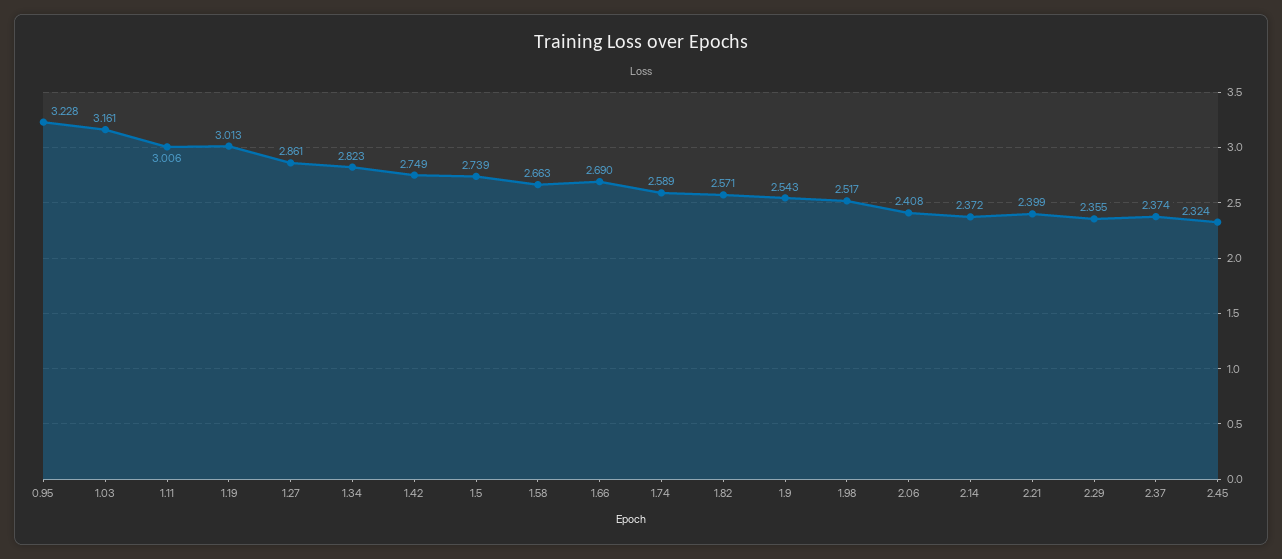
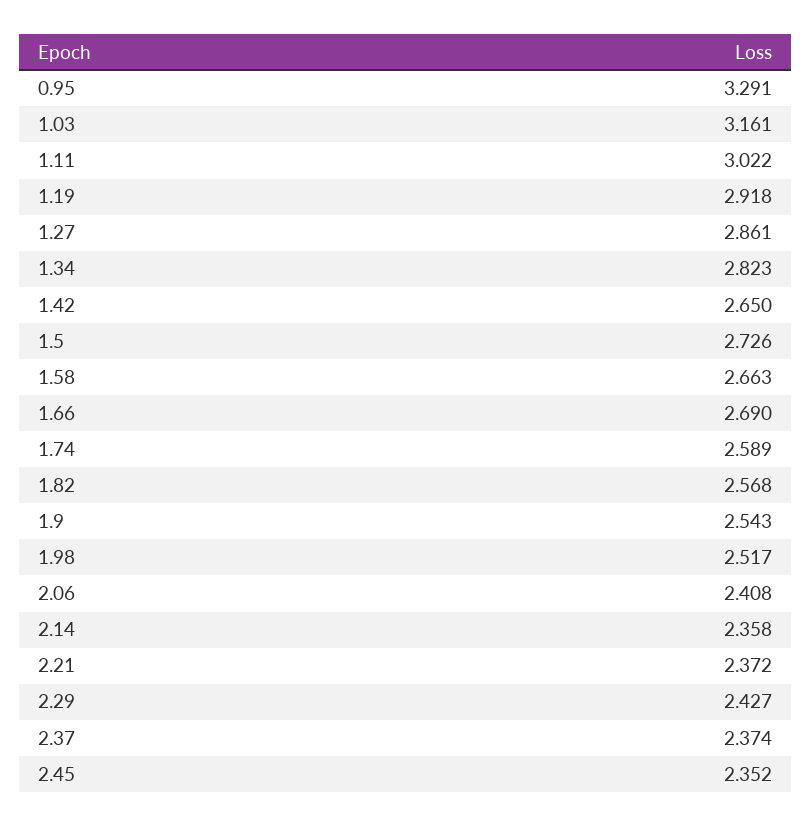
  {
-   "0.95": 3.228,
+   "0.95": 3.291,
    "1.03": 3.161,
-   "1.11": 3.006,
+   "1.11": 3.022,
-   "1.19": 3.013,
+   "1.19": 2.918,
    "1.27": 2.861,
    "1.34": 2.823,
-   "1.42": 2.749,
+   "1.42": 2.65,
-   "1.5": 2.739,
+   "1.5": 2.726,
    "1.58": 2.663,
    "1.66": 2.69,
    "1.74": 2.589,
-   "1.82": 2.571,
+   "1.82": 2.568,
    "1.9": 2.543,
    "1.98": 2.517,
    "2.06": 2.408,
-   "2.14": 2.372,
+   "2.14": 2.358,
-   "2.21": 2.399,
+   "2.21": 2.372,
-   "2.29": 2.355,
+   "2.29": 2.427,
    "2.37": 2.374,
-   "2.45": 2.324
+   "2.45": 2.352
  }

